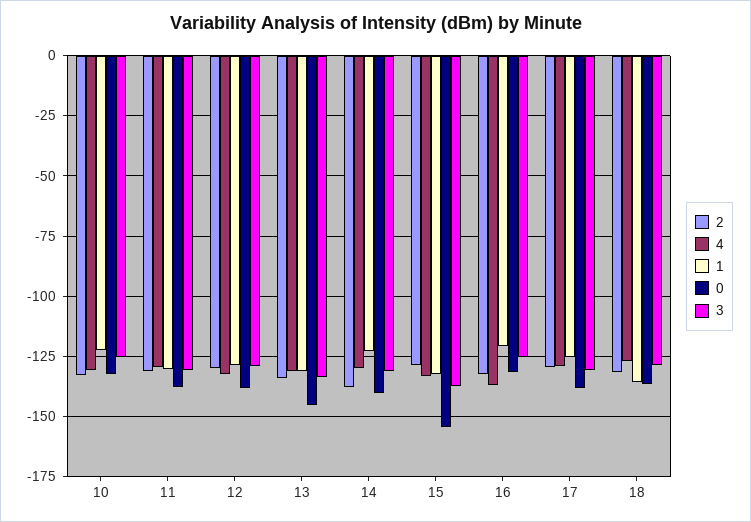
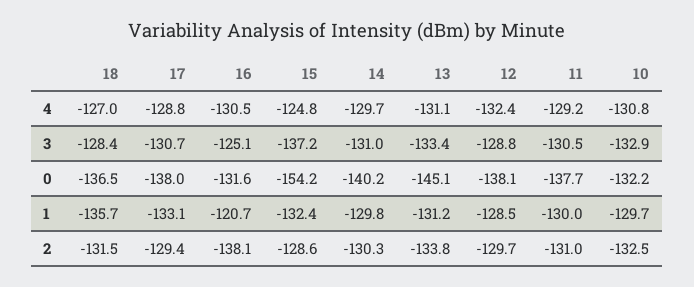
  {
    "2": {
      "10": -132.5,
      "11": -131,
      "12": -129.7,
      "13": -133.8,
-     "14": -137.5,
+     "14": -130.3,
      "15": -128.6,
-     "16": -132.5,
+     "16": -138.1,
      "17": -129.4,
      "18": -131.5
    },
    "4": {
      "10": -130.8,
      "11": -129.2,
      "12": -132.4,
      "13": -131.1,
      "14": -129.7,
-     "15": -132.5,
+     "15": -124.8,
-     "16": -137.5,
+     "16": -130.5,
      "17": -128.8,
      "18": -127
    },
    "1": {
-     "10": -122.5,
+     "10": -129.7,
      "11": -130,
      "12": -128.5,
      "13": -131.2,
-     "14": -122.5,
+     "14": -129.8,
      "15": -132.4,
      "16": -120.7,
-     "17": -125,
+     "17": -133.1,
      "18": -135.7
    },
    "0": {
      "10": -132.2,
      "11": -137.7,
      "12": -138.1,
      "13": -145.1,
      "14": -140.2,
      "15": -154.2,
      "16": -131.6,
      "17": -138,
      "18": -136.5
    },
    "3": {
-     "10": -125,
+     "10": -132.9,
      "11": -130.5,
      "12": -128.8,
      "13": -133.4,
      "14": -131,
      "15": -137.2,
      "16": -125.1,
      "17": -130.7,
      "18": -128.4
    }
  }

